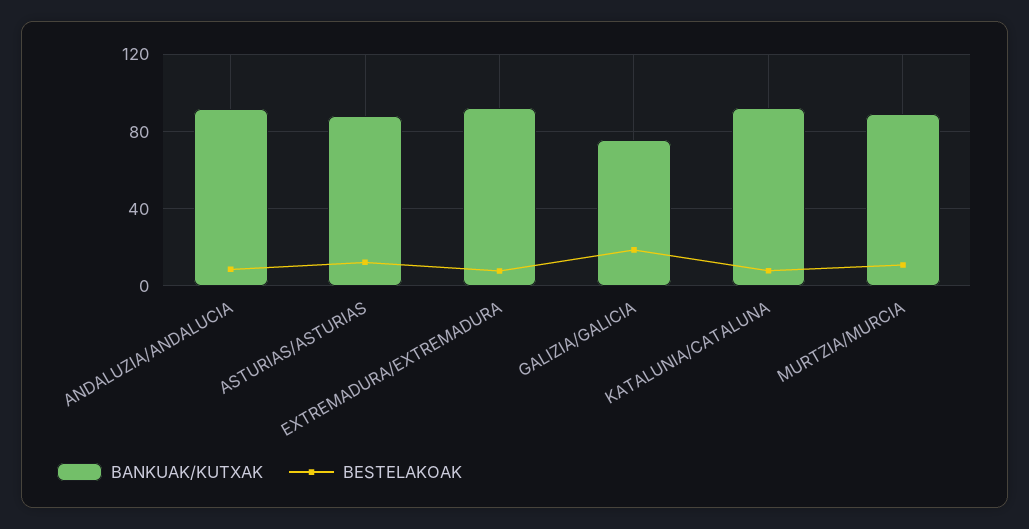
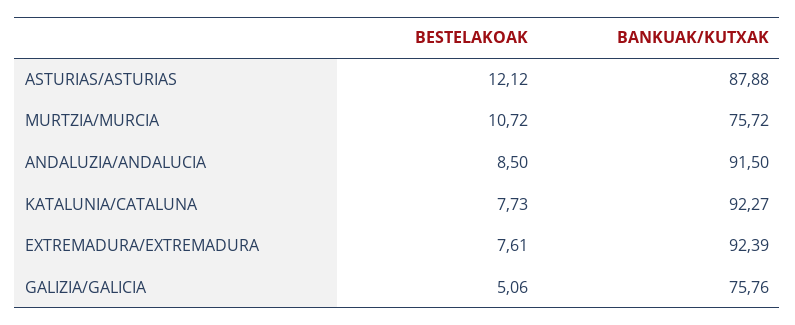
  {
    "BANKUAK/KUTXAK": {
      "ANDALUZIA/ANDALUCIA": 91.5,
      "ASTURIAS/ASTURIAS": 87.88,
      "EXTREMADURA/EXTREMADURA": 92.39,
      "GALIZIA/GALICIA": 75.76,
      "KATALUNIA/CATALUNA": 92.27,
-     "MURTZIA/MURCIA": 90
+     "MURTZIA/MURCIA": 75.72
    },
    "BESTELAKOAK": {
      "ANDALUZIA/ANDALUCIA": 8.5,
      "ASTURIAS/ASTURIAS": 12.12,
      "EXTREMADURA/EXTREMADURA": 7.61,
-     "GALIZIA/GALICIA": 20,
+     "GALIZIA/GALICIA": 5.06,
      "KATALUNIA/CATALUNA": 7.73,
      "MURTZIA/MURCIA": 10.72
    }
  }

